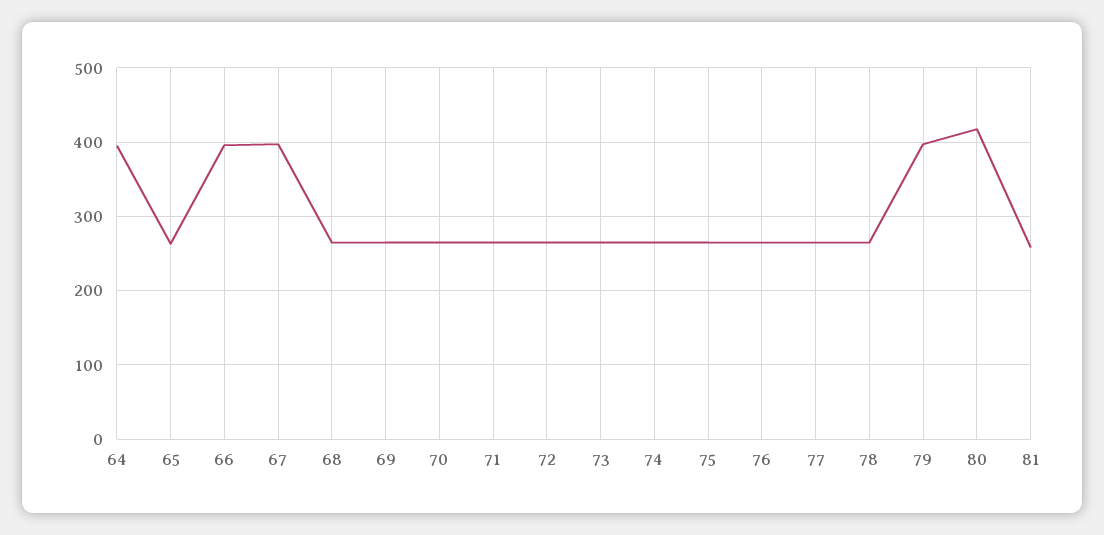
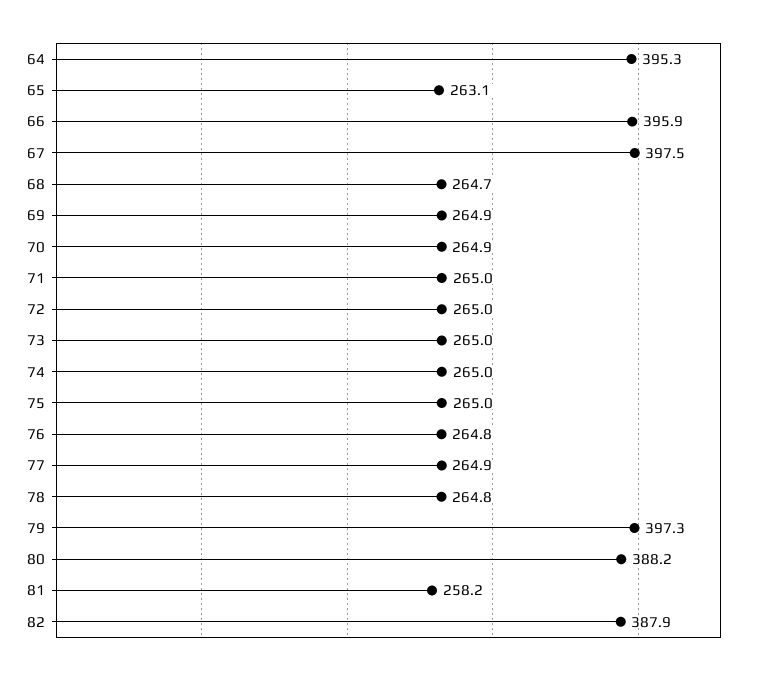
  {
    "64": 395.3,
    "65": 263.1,
    "66": 395.9,
    "67": 397.5,
    "68": 264.7,
    "69": 264.9,
    "70": 264.9,
    "71": 265,
    "72": 265,
    "73": 265,
    "74": 265,
    "75": 265,
    "76": 264.8,
    "77": 264.9,
    "78": 264.8,
    "79": 397.3,
-   "80": 420,
+   "80": 388.2,
-   "81": 258.2
+   "81": 258.2,
+   "82": 387.9
  }

